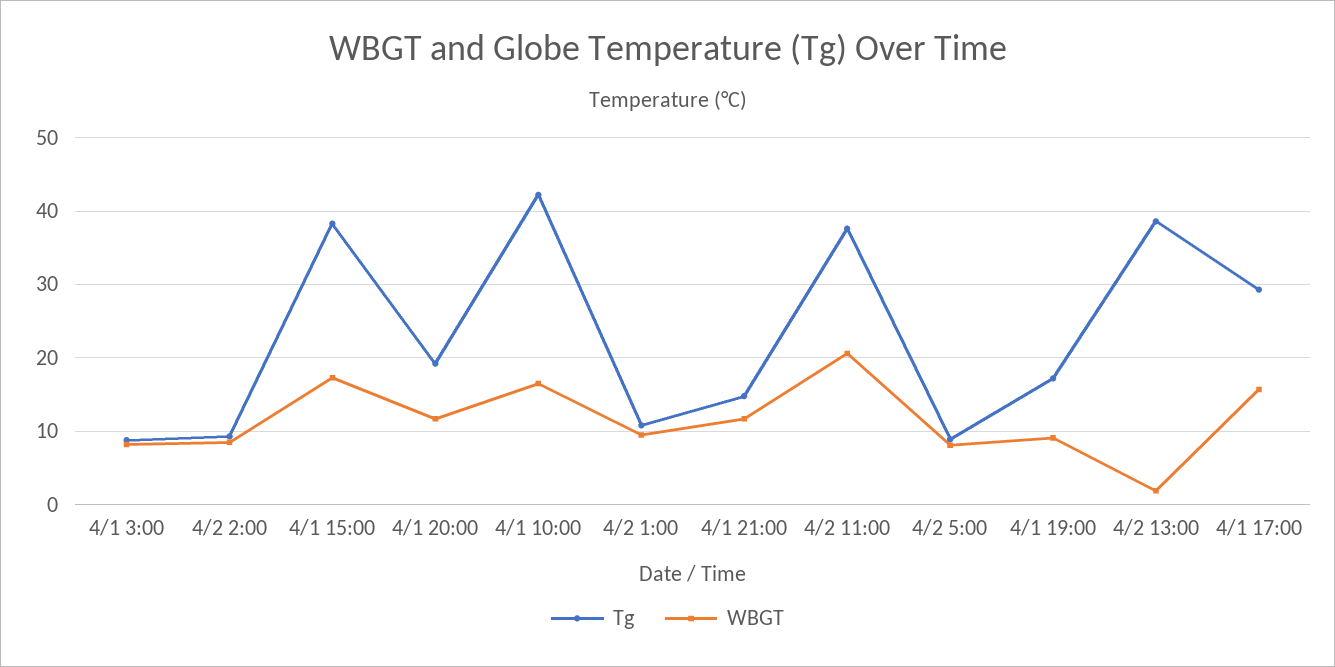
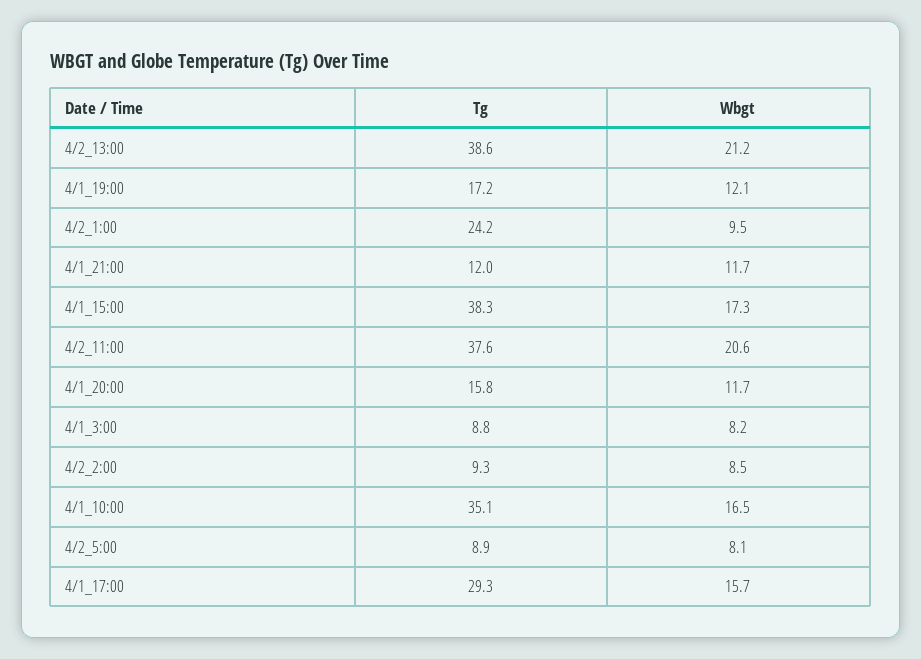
  {
    "Tg": {
      "4/1 3:00": 8.8,
      "4/2 2:00": 9.3,
      "4/1 15:00": 38.3,
-     "4/1 20:00": 19,
+     "4/1 20:00": 15.8,
-     "4/1 10:00": 42,
+     "4/1 10:00": 35.1,
-     "4/2 1:00": 11,
+     "4/2 1:00": 24.2,
-     "4/1 21:00": 15,
+     "4/1 21:00": 12,
      "4/2 11:00": 37.6,
      "4/2 5:00": 8.9,
      "4/1 19:00": 17.2,
      "4/2 13:00": 38.6,
      "4/1 17:00": 29.3
    },
    "WBGT": {
      "4/1 3:00": 8.2,
      "4/2 2:00": 8.5,
      "4/1 15:00": 17.3,
      "4/1 20:00": 11.7,
      "4/1 10:00": 16.5,
      "4/2 1:00": 9.5,
      "4/1 21:00": 11.7,
      "4/2 11:00": 20.6,
      "4/2 5:00": 8.1,
-     "4/1 19:00": 9,
+     "4/1 19:00": 12.1,
-     "4/2 13:00": 2,
+     "4/2 13:00": 21.2,
      "4/1 17:00": 15.7
    }
  }

